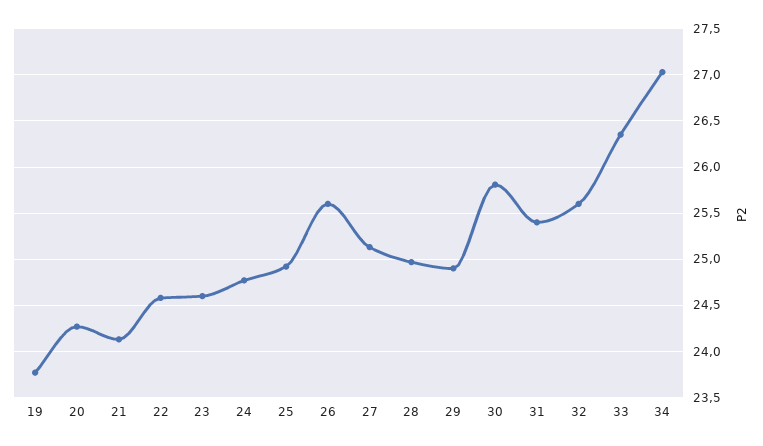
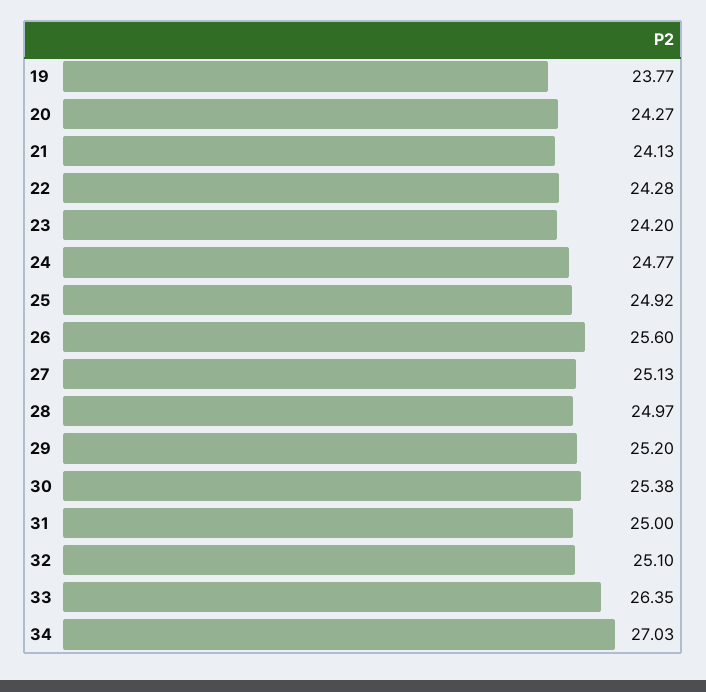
  {
    "19": 23.77,
    "20": 24.27,
    "21": 24.13,
-   "22": 24.6,
+   "22": 24.28,
-   "23": 24.6,
+   "23": 24.2,
    "24": 24.77,
    "25": 24.92,
    "26": 25.6,
    "27": 25.13,
    "28": 24.97,
-   "29": 24.9,
+   "29": 25.2,
-   "30": 25.8,
+   "30": 25.38,
-   "31": 25.4,
+   "31": 25,
-   "32": 25.6,
+   "32": 25.1,
    "33": 26.35,
    "34": 27.03
  }

